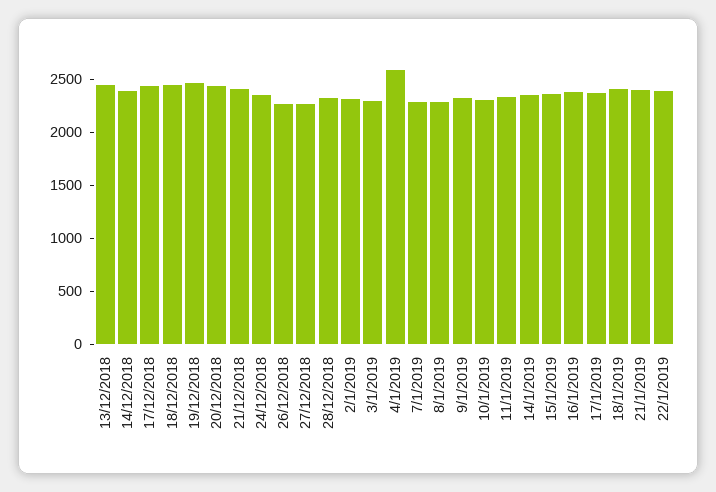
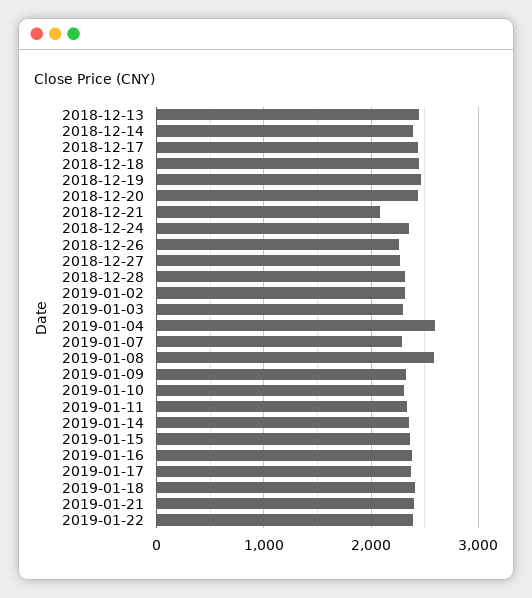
  {
    "13/12/2018": 2400,
    "14/12/2018": 2400,
    "17/12/2018": 2400,
    "18/12/2018": 2400,
    "19/12/2018": 2500,
    "20/12/2018": 2400,
-   "21/12/2018": 2400,
+   "21/12/2018": 2100,
    "24/12/2018": 2400,
    "26/12/2018": 2300,
    "27/12/2018": 2300,
    "28/12/2018": 2300,
    "2/1/2019": 2300,
    "3/1/2019": 2300,
    "4/1/2019": 2600,
    "7/1/2019": 2300,
-   "8/1/2019": 2300,
+   "8/1/2019": 2600,
    "9/1/2019": 2300,
    "10/1/2019": 2300,
    "11/1/2019": 2300,
    "14/1/2019": 2400,
    "15/1/2019": 2400,
    "16/1/2019": 2400,
    "17/1/2019": 2400,
    "18/1/2019": 2400,
    "21/1/2019": 2400,
    "22/1/2019": 2400
  }

